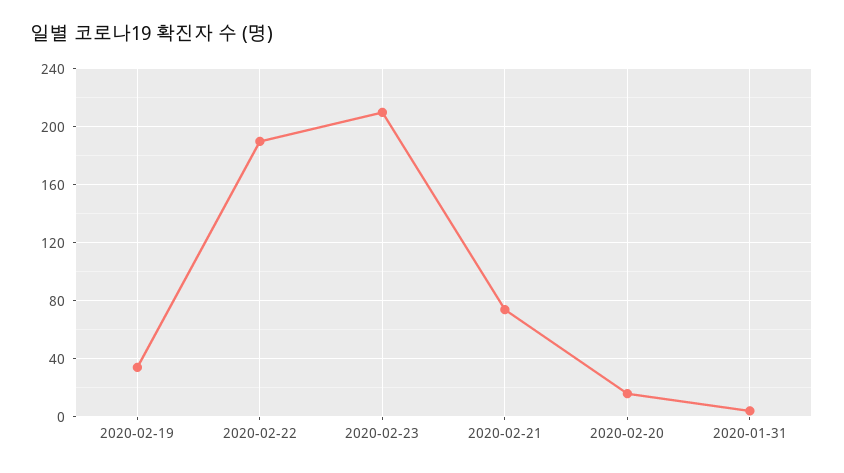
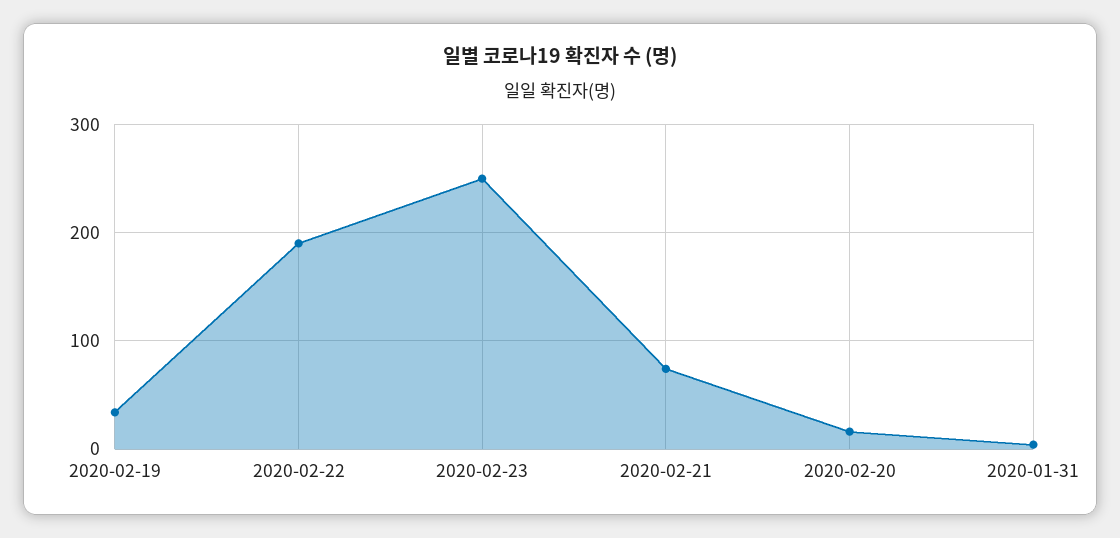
  {
    "2020-02-19": 35,
    "2020-02-22": 190,
-   "2020-02-23": 210,
+   "2020-02-23": 250,
    "2020-02-21": 75,
    "2020-02-20": 15,
    "2020-01-31": 5
  }

